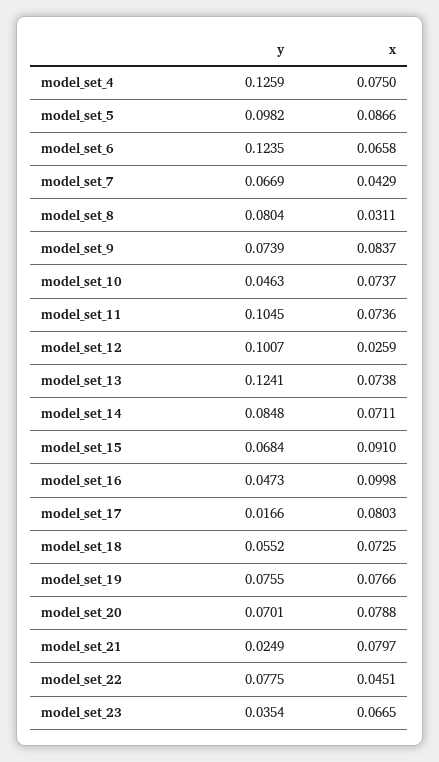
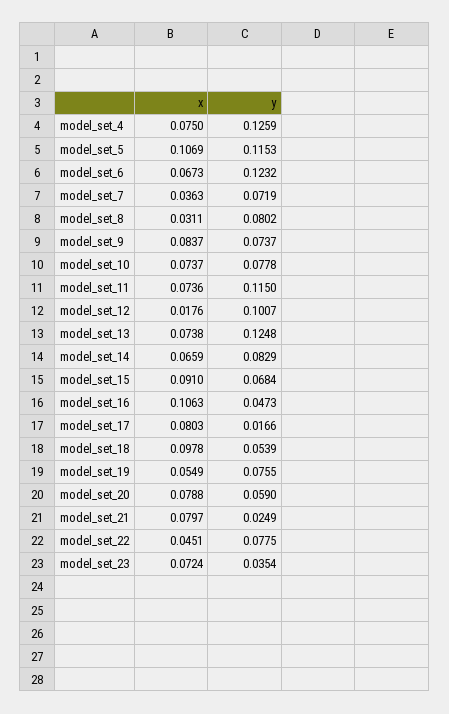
  {
    "y": {
      "model_set_4": 0.1259,
-     "model_set_5": 0.0982,
+     "model_set_5": 0.1153,
-     "model_set_6": 0.1235,
+     "model_set_6": 0.1232,
-     "model_set_7": 0.0669,
+     "model_set_7": 0.0719,
-     "model_set_8": 0.0804,
+     "model_set_8": 0.0802,
-     "model_set_9": 0.0739,
+     "model_set_9": 0.0737,
-     "model_set_10": 0.0463,
+     "model_set_10": 0.0778,
-     "model_set_11": 0.1045,
+     "model_set_11": 0.115,
      "model_set_12": 0.1007,
-     "model_set_13": 0.1241,
+     "model_set_13": 0.1248,
-     "model_set_14": 0.0848,
+     "model_set_14": 0.0829,
      "model_set_15": 0.0684,
      "model_set_16": 0.0473,
      "model_set_17": 0.0166,
-     "model_set_18": 0.0552,
+     "model_set_18": 0.0539,
      "model_set_19": 0.0755,
-     "model_set_20": 0.0701,
+     "model_set_20": 0.059,
      "model_set_21": 0.0249,
      "model_set_22": 0.0775,
      "model_set_23": 0.0354
    },
    "x": {
      "model_set_4": 0.075,
-     "model_set_5": 0.0866,
+     "model_set_5": 0.1069,
-     "model_set_6": 0.0658,
+     "model_set_6": 0.0673,
-     "model_set_7": 0.0429,
+     "model_set_7": 0.0363,
      "model_set_8": 0.0311,
      "model_set_9": 0.0837,
      "model_set_10": 0.0737,
      "model_set_11": 0.0736,
-     "model_set_12": 0.0259,
+     "model_set_12": 0.0176,
      "model_set_13": 0.0738,
-     "model_set_14": 0.0711,
+     "model_set_14": 0.0659,
      "model_set_15": 0.091,
-     "model_set_16": 0.0998,
+     "model_set_16": 0.1063,
      "model_set_17": 0.0803,
-     "model_set_18": 0.0725,
+     "model_set_18": 0.0978,
-     "model_set_19": 0.0766,
+     "model_set_19": 0.0549,
      "model_set_20": 0.0788,
      "model_set_21": 0.0797,
      "model_set_22": 0.0451,
-     "model_set_23": 0.0665
+     "model_set_23": 0.0724
    }
  }

